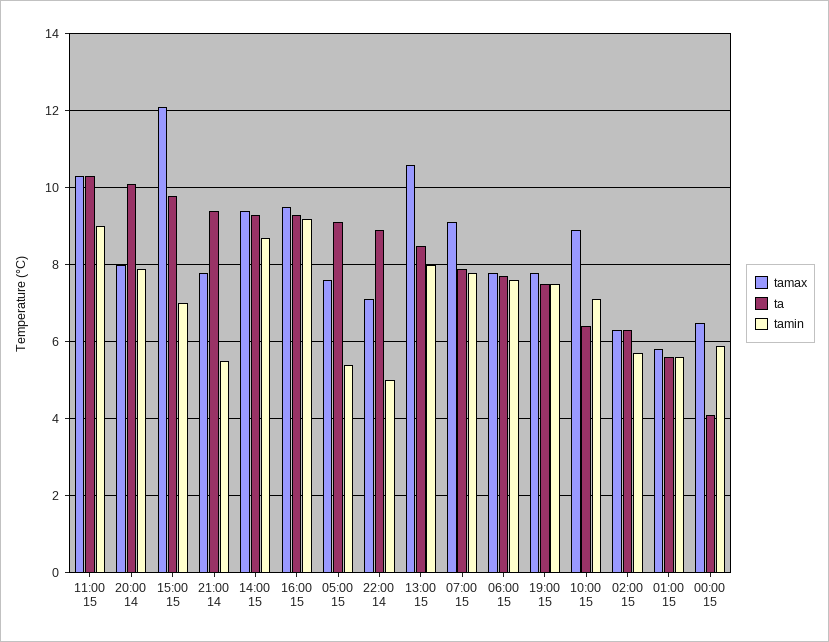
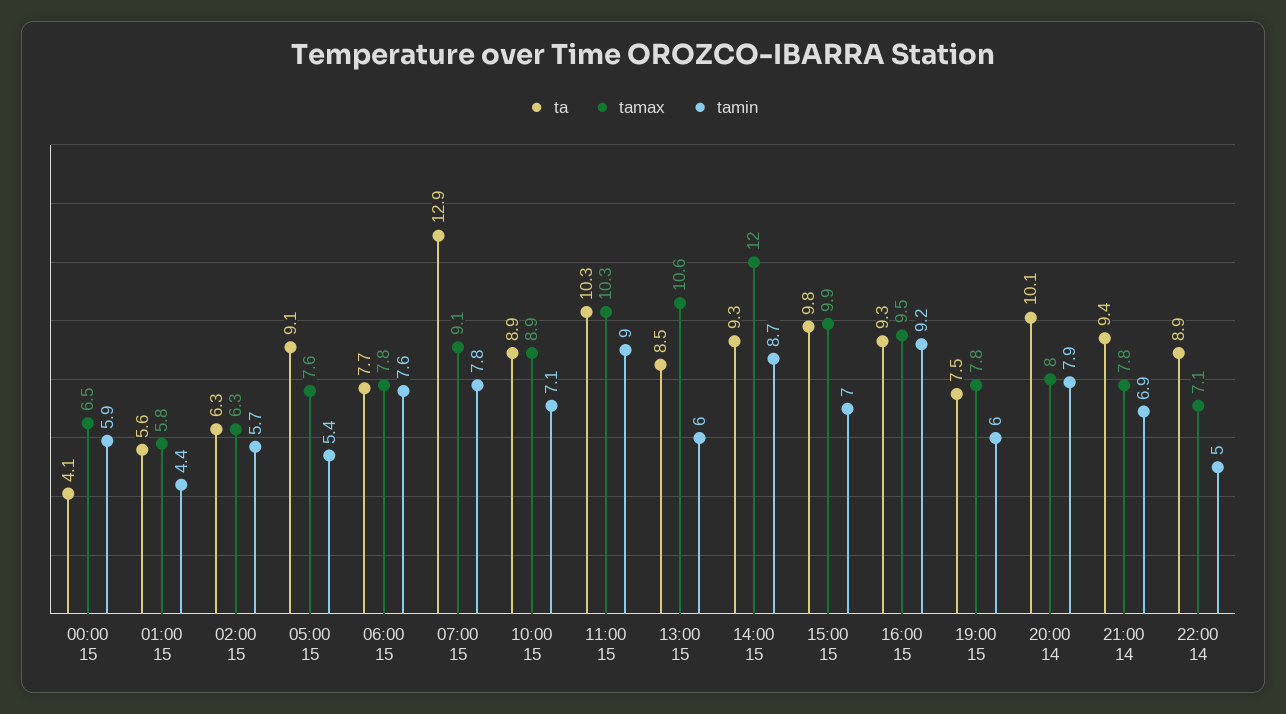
  {
    "tamax": {
      "11:00 15": 10.3,
      "20:00 14": 8,
-     "15:00 15": 12,
+     "15:00 15": 9.9,
      "21:00 14": 7.8,
-     "14:00 15": 9.5,
+     "14:00 15": 12,
      "16:00 15": 9.5,
      "05:00 15": 7.6,
      "22:00 14": 7.1,
      "13:00 15": 10.6,
      "07:00 15": 9.1,
      "06:00 15": 7.8,
      "19:00 15": 7.8,
      "10:00 15": 8.9,
      "02:00 15": 6.3,
      "01:00 15": 5.8,
      "00:00 15": 6.5
    },
    "ta": {
      "11:00 15": 10.3,
      "20:00 14": 10.1,
      "15:00 15": 9.8,
      "21:00 14": 9.4,
      "14:00 15": 9.3,
      "16:00 15": 9.3,
      "05:00 15": 9.1,
      "22:00 14": 8.9,
      "13:00 15": 8.5,
-     "07:00 15": 8,
+     "07:00 15": 12.9,
      "06:00 15": 7.7,
      "19:00 15": 7.5,
-     "10:00 15": 6.5,
+     "10:00 15": 8.9,
      "02:00 15": 6.3,
      "01:00 15": 5.6,
      "00:00 15": 4.1
    },
    "tamin": {
      "11:00 15": 9,
      "20:00 14": 7.9,
      "15:00 15": 7,
-     "21:00 14": 5.5,
+     "21:00 14": 6.9,
      "14:00 15": 8.7,
      "16:00 15": 9.2,
      "05:00 15": 5.4,
      "22:00 14": 5,
-     "13:00 15": 8,
+     "13:00 15": 6,
      "07:00 15": 7.8,
      "06:00 15": 7.6,
-     "19:00 15": 7.5,
+     "19:00 15": 6,
      "10:00 15": 7.1,
      "02:00 15": 5.7,
-     "01:00 15": 5.5,
+     "01:00 15": 4.4,
      "00:00 15": 5.9
    }
  }

